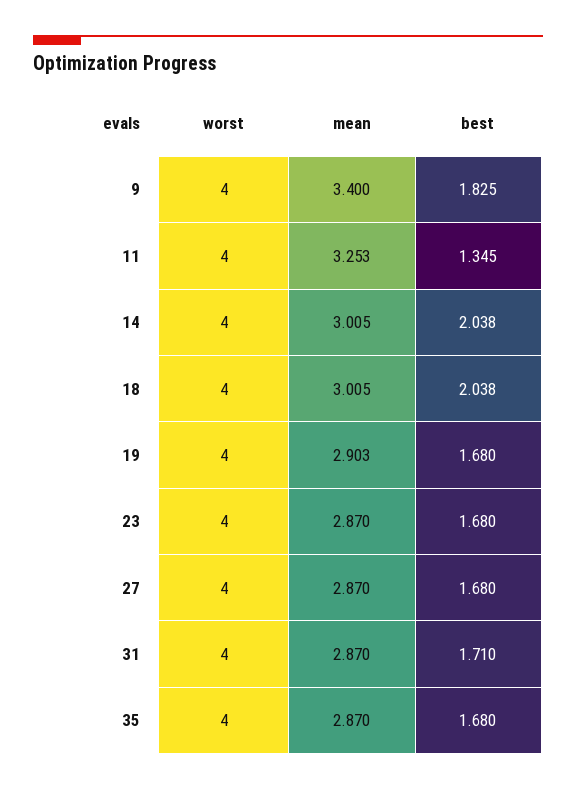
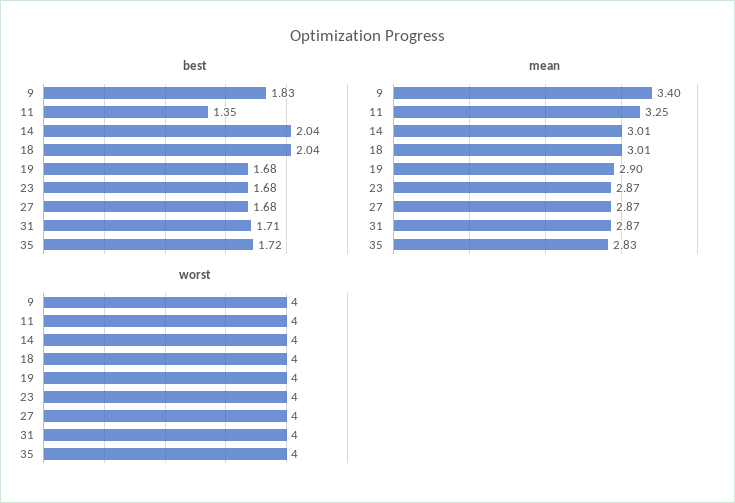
  {
    "worst": {
      "9": 4,
      "11": 4,
      "14": 4,
      "18": 4,
      "19": 4,
      "23": 4,
      "27": 4,
      "31": 4,
      "35": 4
    },
    "mean": {
      "9": 3.4,
      "11": 3.253,
      "14": 3.005,
      "18": 3.005,
      "19": 2.903,
      "23": 2.87,
      "27": 2.87,
      "31": 2.87,
-     "35": 2.87
+     "35": 2.83
    },
    "best": {
      "9": 1.825,
      "11": 1.345,
      "14": 2.038,
      "18": 2.038,
      "19": 1.68,
      "23": 1.68,
      "27": 1.68,
      "31": 1.71,
-     "35": 1.68
+     "35": 1.72
    }
  }

